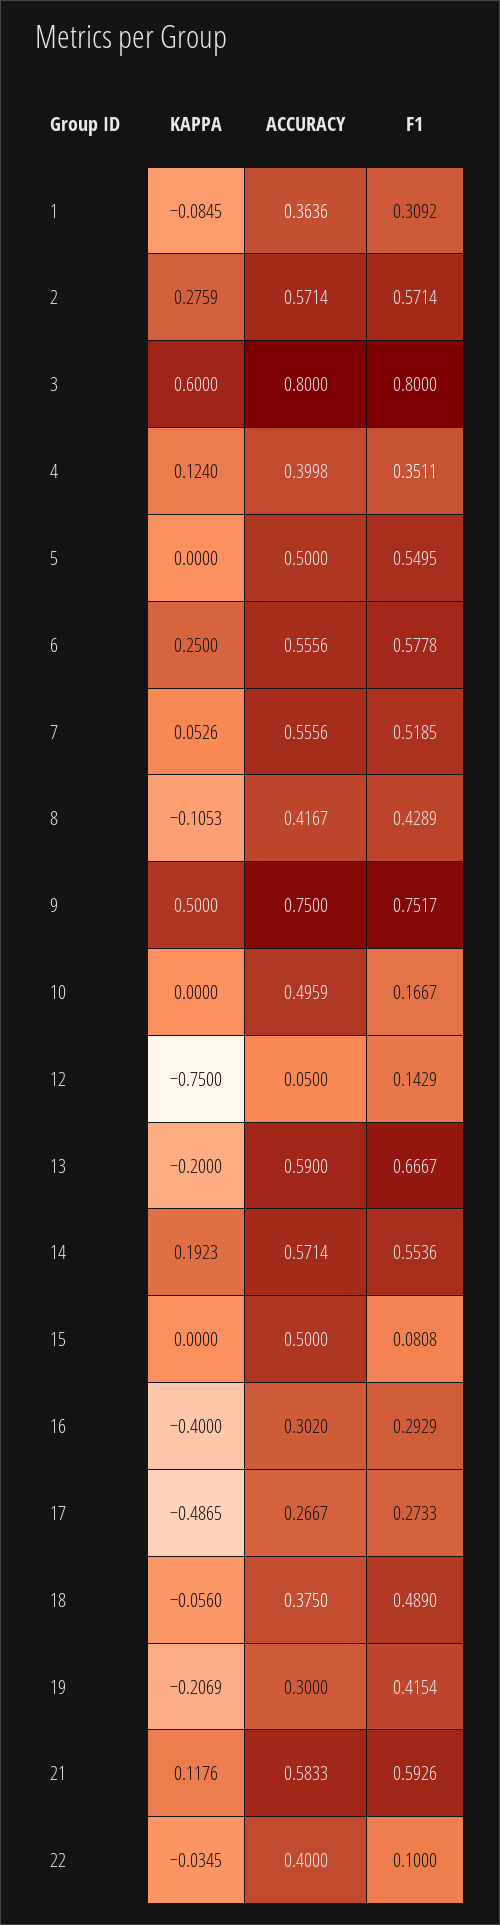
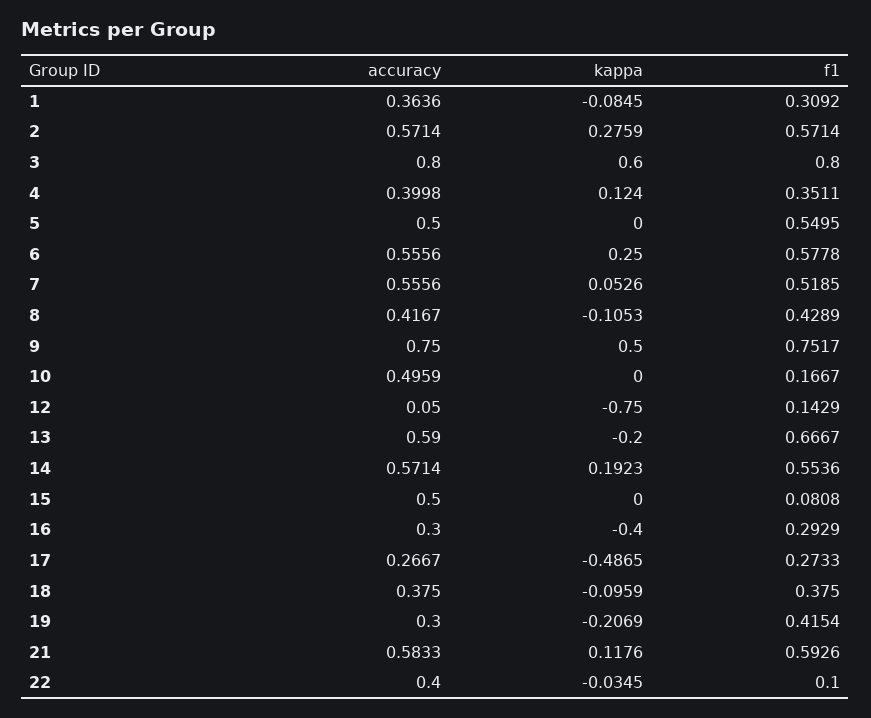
  {
    "KAPPA": {
      "1": -0.0845,
      "2": 0.2759,
      "3": 0.6,
      "4": 0.124,
      "5": 0,
      "6": 0.25,
      "7": 0.0526,
      "8": -0.1053,
      "9": 0.5,
      "10": 0,
      "12": -0.75,
      "13": -0.2,
      "14": 0.1923,
      "15": 0,
      "16": -0.4,
      "17": -0.4865,
-     "18": -0.056,
+     "18": -0.0959,
      "19": -0.2069,
      "21": 0.1176,
      "22": -0.0345
    },
    "ACCURACY": {
      "1": 0.3636,
      "2": 0.5714,
      "3": 0.8,
      "4": 0.3998,
      "5": 0.5,
      "6": 0.5556,
      "7": 0.5556,
      "8": 0.4167,
      "9": 0.75,
      "10": 0.4959,
      "12": 0.05,
      "13": 0.59,
      "14": 0.5714,
      "15": 0.5,
-     "16": 0.302,
+     "16": 0.3,
      "17": 0.2667,
      "18": 0.375,
      "19": 0.3,
      "21": 0.5833,
      "22": 0.4
    },
    "F1": {
      "1": 0.3092,
      "2": 0.5714,
      "3": 0.8,
      "4": 0.3511,
      "5": 0.5495,
      "6": 0.5778,
      "7": 0.5185,
      "8": 0.4289,
      "9": 0.7517,
      "10": 0.1667,
      "12": 0.1429,
      "13": 0.6667,
      "14": 0.5536,
      "15": 0.0808,
      "16": 0.2929,
      "17": 0.2733,
-     "18": 0.489,
+     "18": 0.375,
      "19": 0.4154,
      "21": 0.5926,
      "22": 0.1
    }
  }

